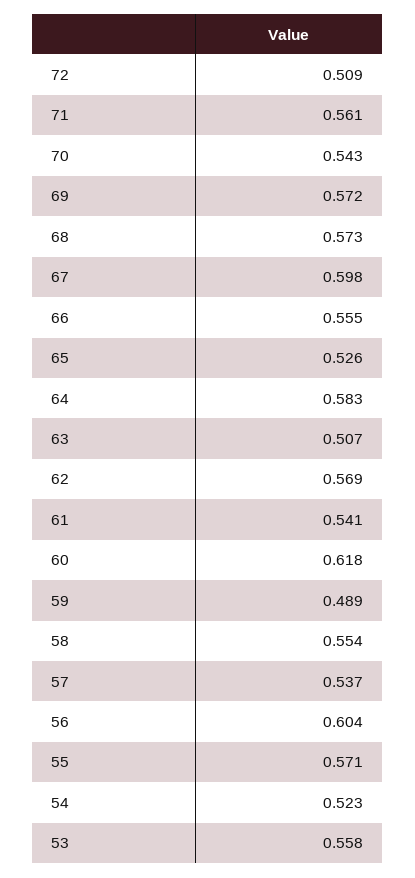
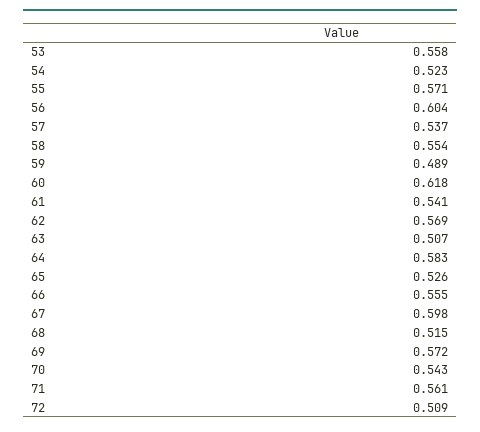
  {
    "72": 0.509,
    "71": 0.561,
    "70": 0.543,
    "69": 0.572,
-   "68": 0.573,
+   "68": 0.515,
    "67": 0.598,
    "66": 0.555,
    "65": 0.526,
    "64": 0.583,
    "63": 0.507,
    "62": 0.569,
    "61": 0.541,
    "60": 0.618,
    "59": 0.489,
    "58": 0.554,
    "57": 0.537,
    "56": 0.604,
    "55": 0.571,
    "54": 0.523,
    "53": 0.558
  }

